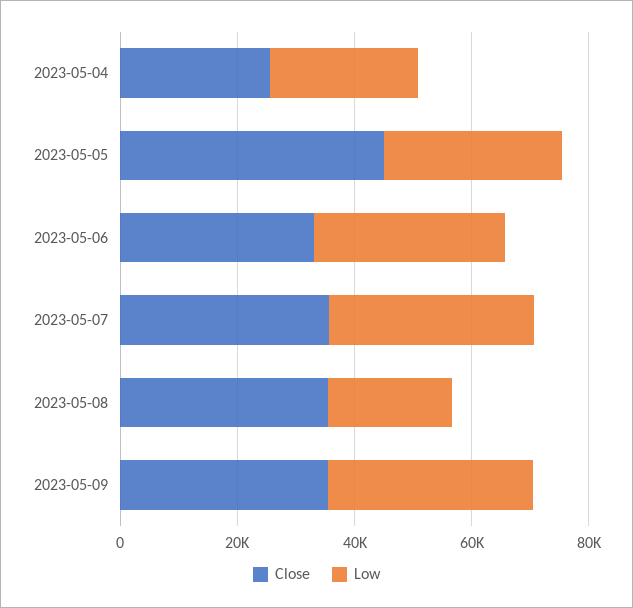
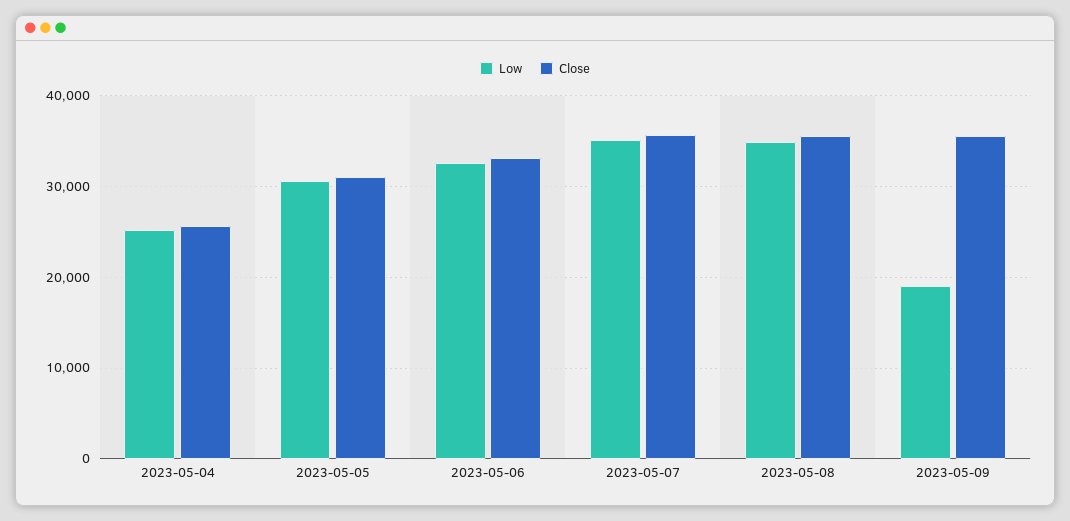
  {
    "Close": {
      "2023-05-04": 26000,
-     "2023-05-05": 45000,
+     "2023-05-05": 31000,
      "2023-05-06": 33000,
      "2023-05-07": 36000,
      "2023-05-08": 36000,
      "2023-05-09": 36000
    },
    "Low": {
      "2023-05-04": 25000,
      "2023-05-05": 31000,
      "2023-05-06": 33000,
      "2023-05-07": 35000,
-     "2023-05-08": 20000,
+     "2023-05-08": 35000,
-     "2023-05-09": 35000
+     "2023-05-09": 19000
    }
  }

